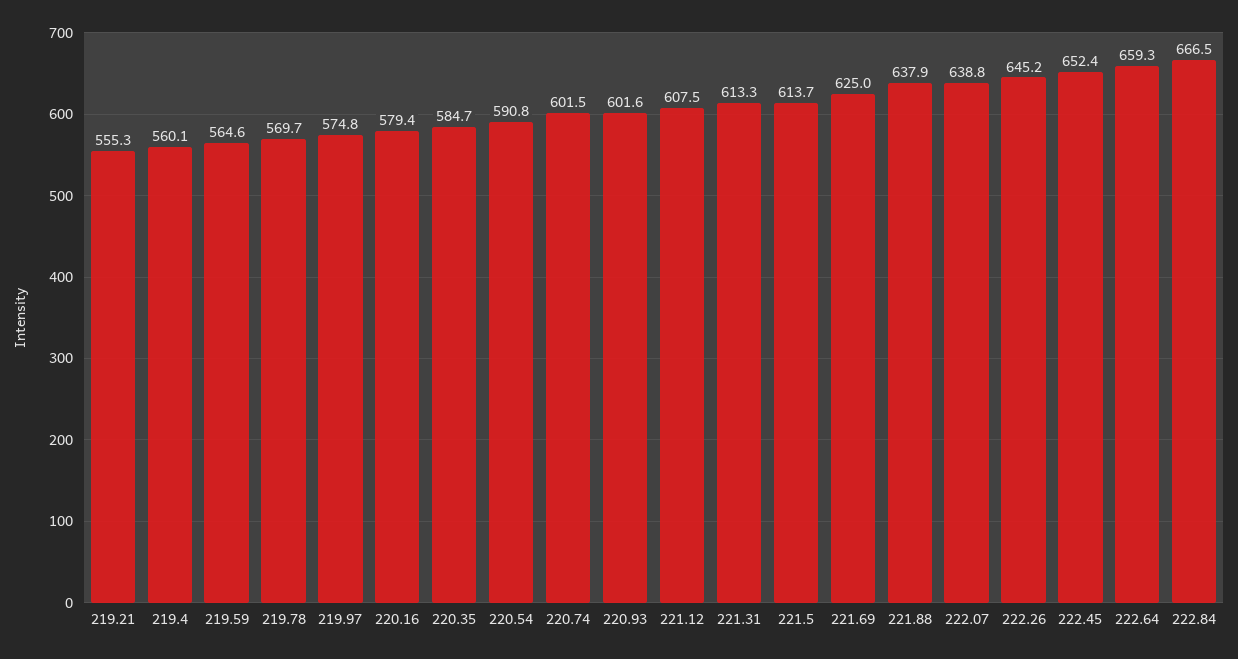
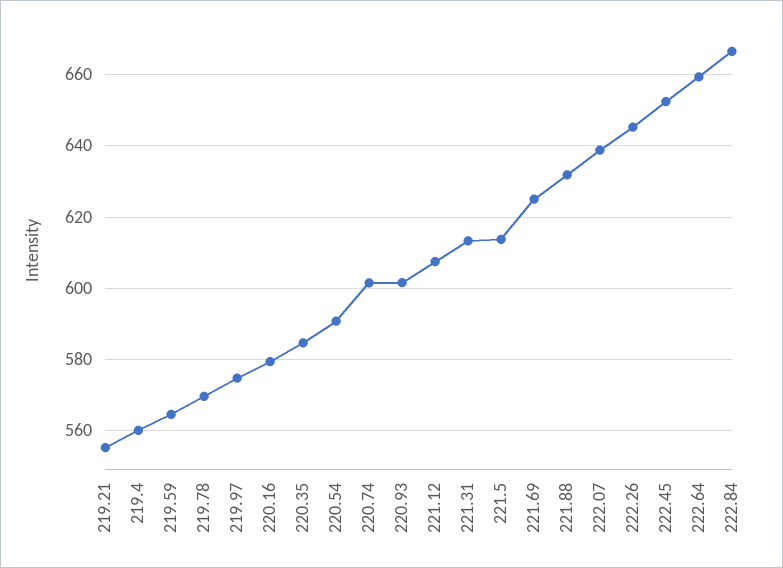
  {
    "219.21": 555.3,
    "219.4": 560.1,
    "219.59": 564.6,
    "219.78": 569.7,
    "219.97": 574.8,
    "220.16": 579.4,
    "220.35": 584.7,
    "220.54": 590.8,
    "220.74": 601.5,
    "220.93": 601.6,
    "221.12": 607.5,
    "221.31": 613.3,
    "221.5": 613.7,
    "221.69": 625,
-   "221.88": 637.9,
+   "221.88": 632,
    "222.07": 638.8,
    "222.26": 645.2,
    "222.45": 652.4,
    "222.64": 659.3,
    "222.84": 666.5
  }

